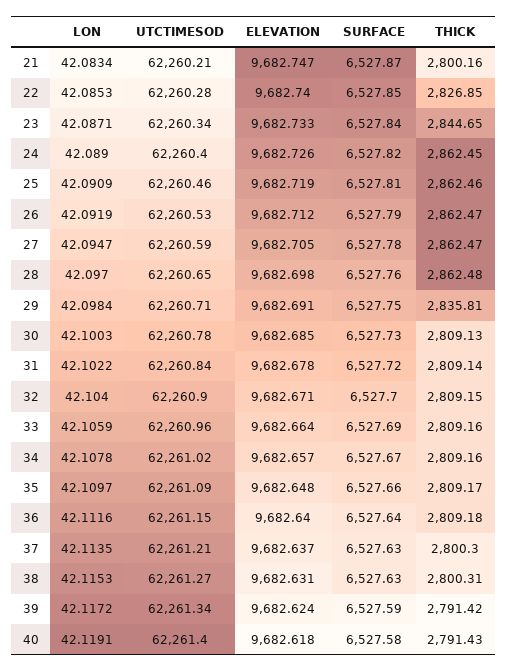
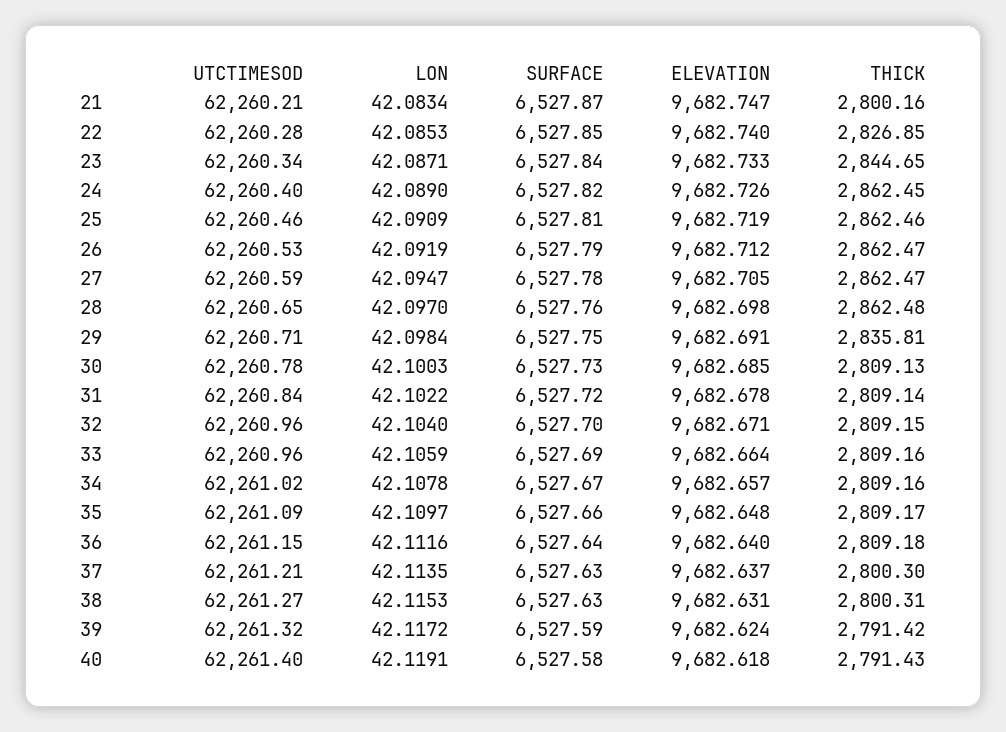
  {
    "LON": {
      "21": 42.0834,
      "22": 42.0853,
      "23": 42.0871,
      "24": 42.089,
      "25": 42.0909,
      "26": 42.0919,
      "27": 42.0947,
      "28": 42.097,
      "29": 42.0984,
      "30": 42.1003,
      "31": 42.1022,
      "32": 42.104,
      "33": 42.1059,
      "34": 42.1078,
      "35": 42.1097,
      "36": 42.1116,
      "37": 42.1135,
      "38": 42.1153,
      "39": 42.1172,
      "40": 42.1191
    },
    "UTCTIMESOD": {
      "21": 62260.21,
      "22": 62260.28,
      "23": 62260.34,
      "24": 62260.4,
      "25": 62260.46,
      "26": 62260.53,
      "27": 62260.59,
      "28": 62260.65,
      "29": 62260.71,
      "30": 62260.78,
      "31": 62260.84,
-     "32": 62260.9,
+     "32": 62260.96,
      "33": 62260.96,
      "34": 62261.02,
      "35": 62261.09,
      "36": 62261.15,
      "37": 62261.21,
      "38": 62261.27,
-     "39": 62261.34,
+     "39": 62261.32,
      "40": 62261.4
    },
    "ELEVATION": {
      "21": 9682.747,
      "22": 9682.74,
      "23": 9682.733,
      "24": 9682.726,
      "25": 9682.719,
      "26": 9682.712,
      "27": 9682.705,
      "28": 9682.698,
      "29": 9682.691,
      "30": 9682.685,
      "31": 9682.678,
      "32": 9682.671,
      "33": 9682.664,
      "34": 9682.657,
      "35": 9682.648,
      "36": 9682.64,
      "37": 9682.637,
      "38": 9682.631,
      "39": 9682.624,
      "40": 9682.618
    },
    "SURFACE": {
      "21": 6527.87,
      "22": 6527.85,
      "23": 6527.84,
      "24": 6527.82,
      "25": 6527.81,
      "26": 6527.79,
      "27": 6527.78,
      "28": 6527.76,
      "29": 6527.75,
      "30": 6527.73,
      "31": 6527.72,
      "32": 6527.7,
      "33": 6527.69,
      "34": 6527.67,
      "35": 6527.66,
      "36": 6527.64,
      "37": 6527.63,
      "38": 6527.63,
      "39": 6527.59,
      "40": 6527.58
    },
    "THICK": {
      "21": 2800.16,
      "22": 2826.85,
      "23": 2844.65,
      "24": 2862.45,
      "25": 2862.46,
      "26": 2862.47,
      "27": 2862.47,
      "28": 2862.48,
      "29": 2835.81,
      "30": 2809.13,
      "31": 2809.14,
      "32": 2809.15,
      "33": 2809.16,
      "34": 2809.16,
      "35": 2809.17,
      "36": 2809.18,
      "37": 2800.3,
      "38": 2800.31,
      "39": 2791.42,
      "40": 2791.43
    }
  }

